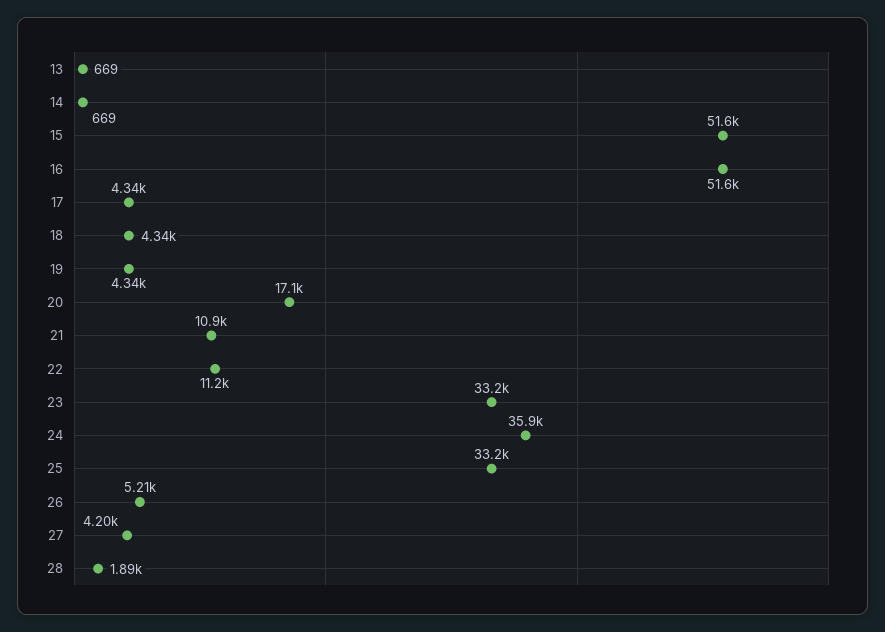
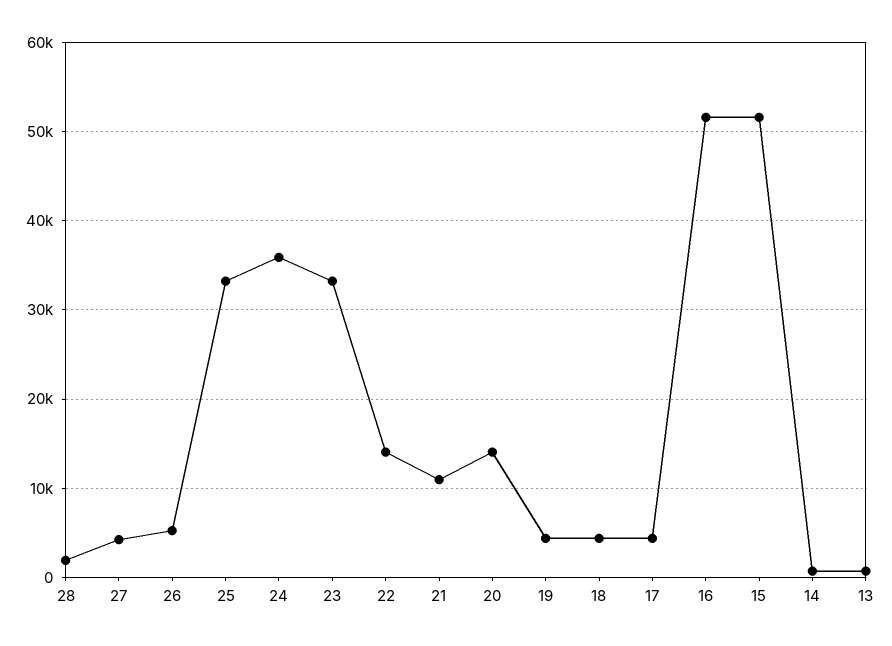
  {
    "13": 669,
    "14": 669,
    "15": 51600,
    "16": 51600,
    "17": 4340,
    "18": 4340,
    "19": 4340,
-   "20": 17100,
+   "20": 14000,
    "21": 10900,
-   "22": 11200,
+   "22": 14000,
    "23": 33200,
    "24": 35900,
    "25": 33200,
    "26": 5210,
    "27": 4200,
    "28": 1890
  }

